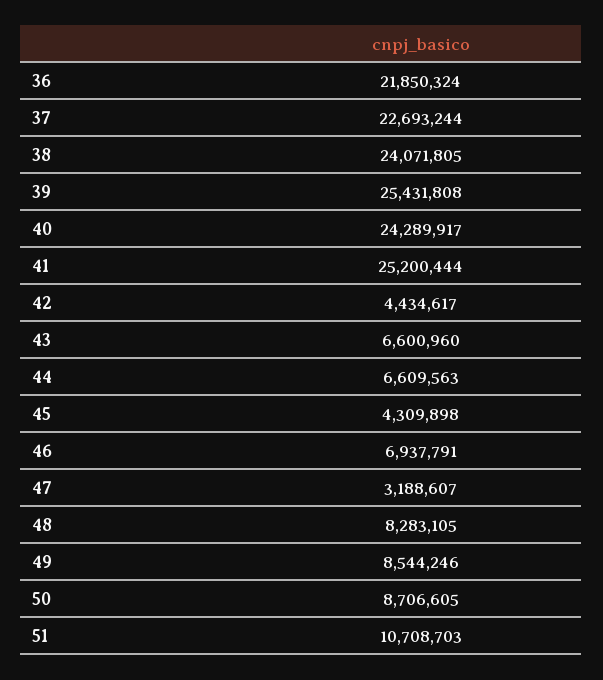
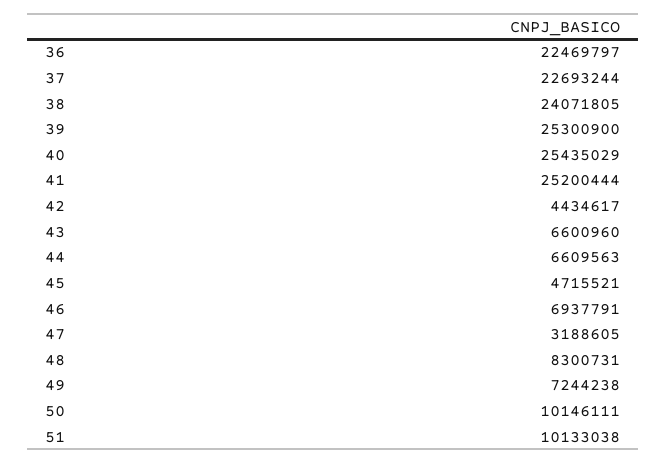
  {
-   "36": 21850324,
+   "36": 22469797,
    "37": 22693244,
    "38": 24071805,
-   "39": 25431808,
+   "39": 25300900,
-   "40": 24289917,
+   "40": 25435029,
    "41": 25200444,
    "42": 4434617,
    "43": 6600960,
    "44": 6609563,
-   "45": 4309898,
+   "45": 4715521,
    "46": 6937791,
-   "47": 3188607,
+   "47": 3188605,
-   "48": 8283105,
+   "48": 8300731,
-   "49": 8544246,
+   "49": 7244238,
-   "50": 8706605,
+   "50": 10146111,
-   "51": 10708703
+   "51": 10133038
  }

